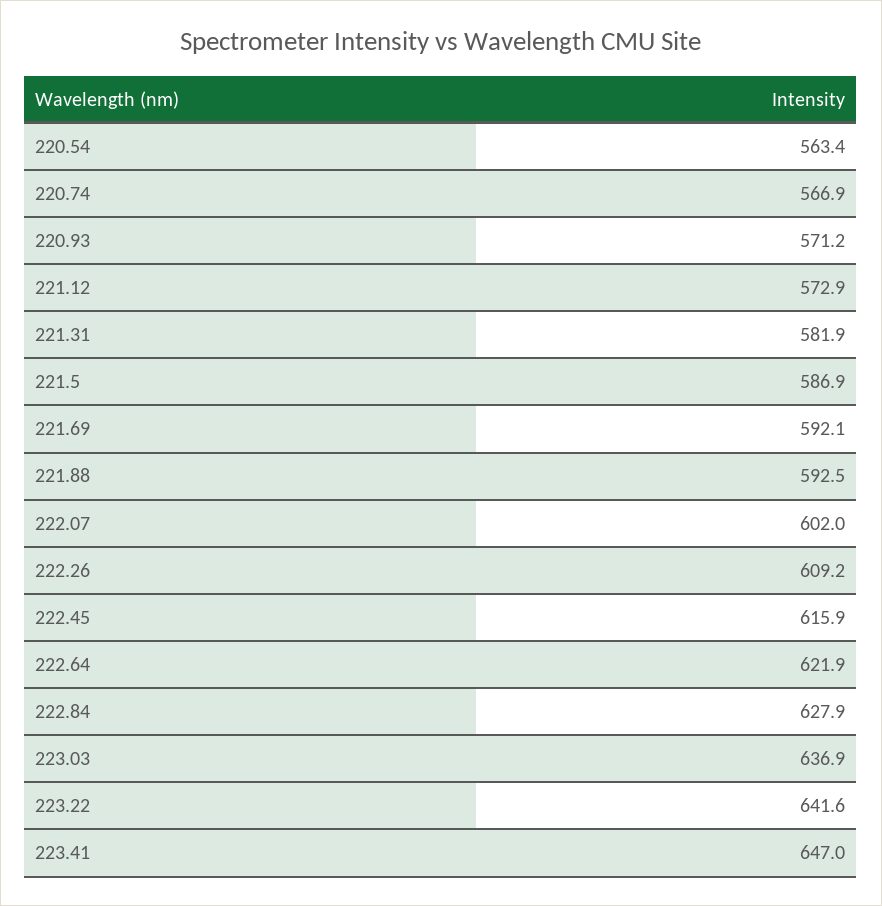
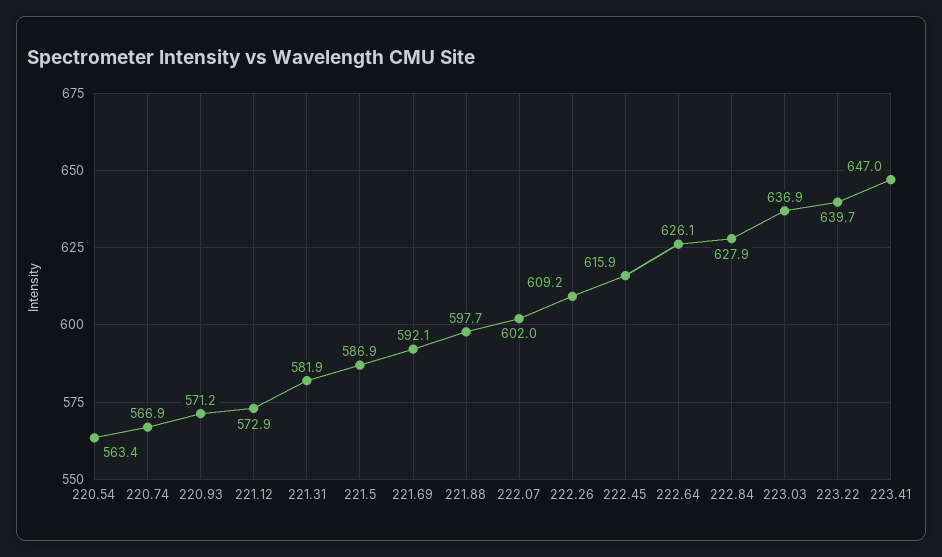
  {
    "220.54": 563.4,
    "220.74": 566.9,
    "220.93": 571.2,
    "221.12": 572.9,
    "221.31": 581.9,
    "221.5": 586.9,
    "221.69": 592.1,
-   "221.88": 592.5,
+   "221.88": 597.7,
    "222.07": 602,
    "222.26": 609.2,
    "222.45": 615.9,
-   "222.64": 621.9,
+   "222.64": 626.1,
    "222.84": 627.9,
    "223.03": 636.9,
-   "223.22": 641.6,
+   "223.22": 639.7,
    "223.41": 647
  }

